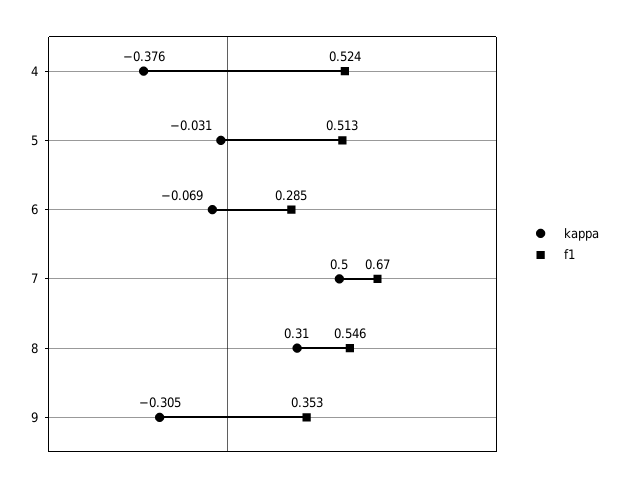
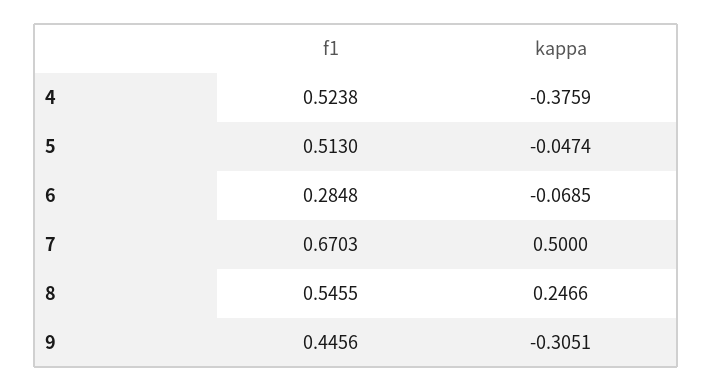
  {
    "kappa": {
      "4": -0.3759,
-     "5": -0.031,
+     "5": -0.0474,
      "6": -0.0685,
      "7": 0.5,
-     "8": 0.31,
+     "8": 0.2466,
      "9": -0.3051
    },
    "f1": {
      "4": 0.5238,
      "5": 0.513,
      "6": 0.2848,
      "7": 0.6703,
      "8": 0.5455,
-     "9": 0.353
+     "9": 0.4456
    }
  }

